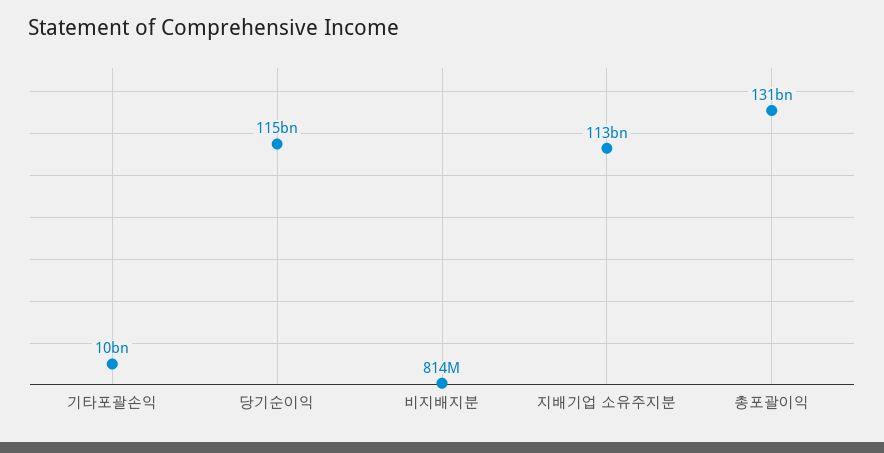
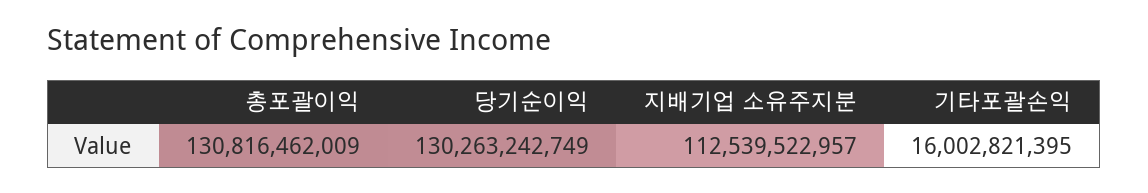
  {
-   "기타포괄손익": 10000000000,
+   "기타포괄손익": 16002821395,
-   "당기순이익": 115000000000,
+   "당기순이익": 130263242749,
-   "비지배지분": 814000000,
    "지배기업 소유주지분": 112539522957,
    "총포괄이익": 130816462009
  }

